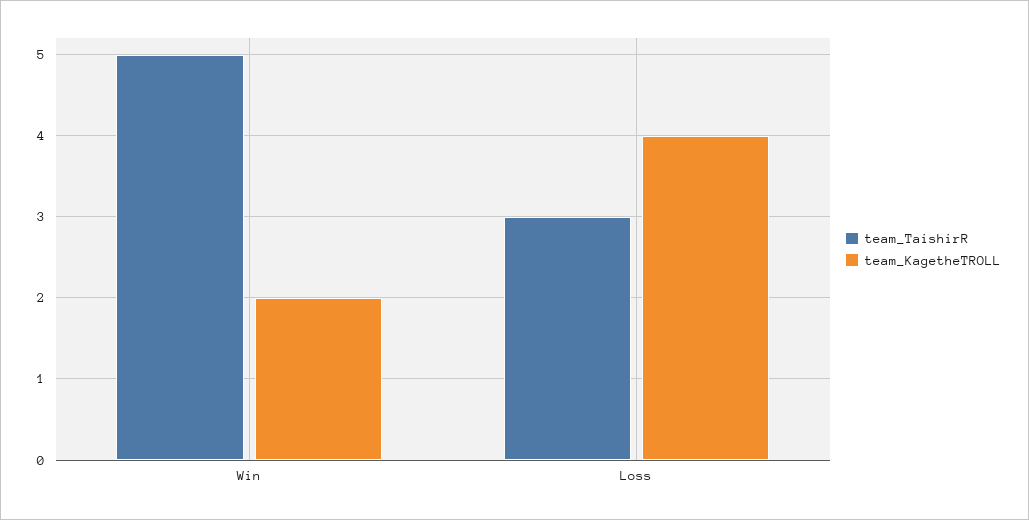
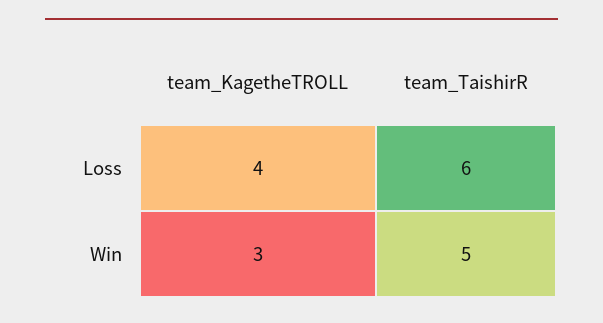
  {
    "team_TaishirR": {
      "Win": 5,
-     "Loss": 3
+     "Loss": 6
    },
    "team_KagetheTROLL": {
-     "Win": 2,
+     "Win": 3,
      "Loss": 4
    }
  }

